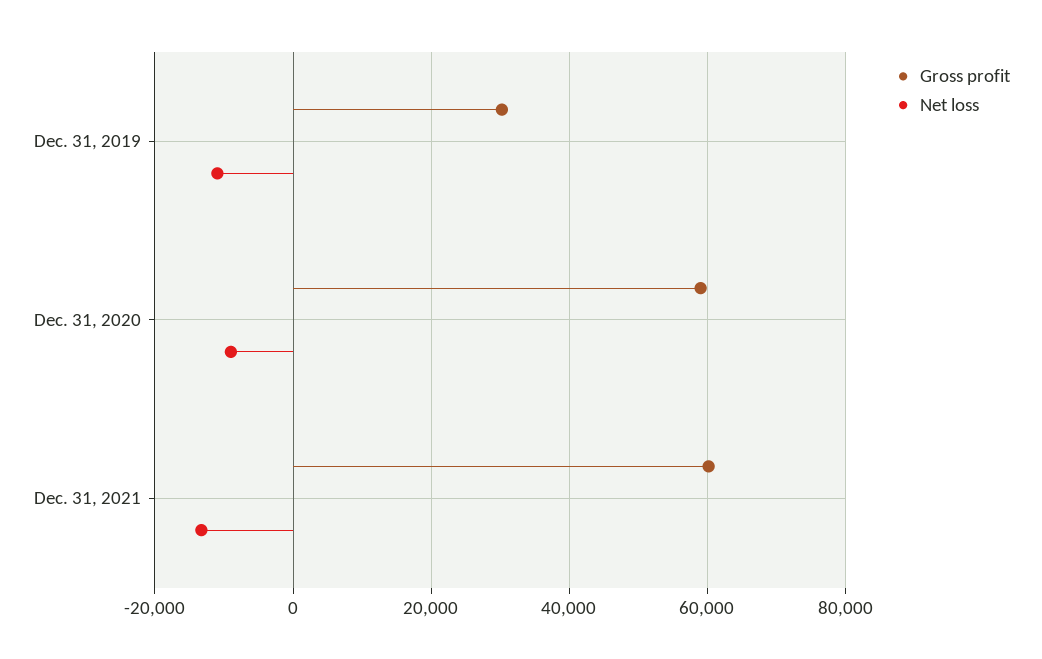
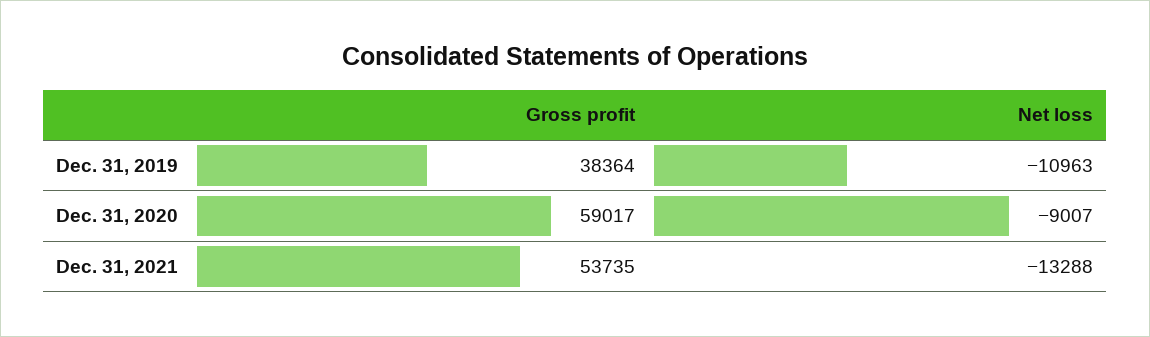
  {
    "Gross profit": {
-     "Dec. 31, 2019": 30000,
+     "Dec. 31, 2019": 38364,
      "Dec. 31, 2020": 59017,
-     "Dec. 31, 2021": 60000
+     "Dec. 31, 2021": 53735
    },
    "Net loss": {
      "Dec. 31, 2019": -10963,
      "Dec. 31, 2020": -9007,
      "Dec. 31, 2021": -13288
    }
  }

